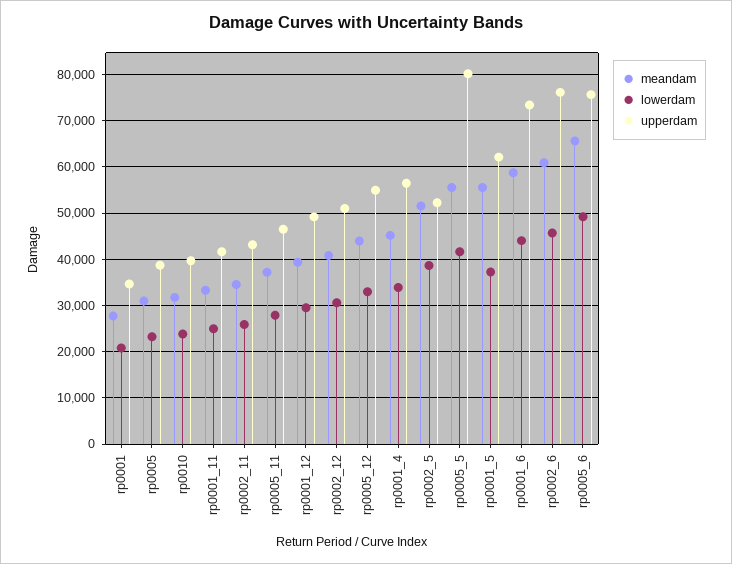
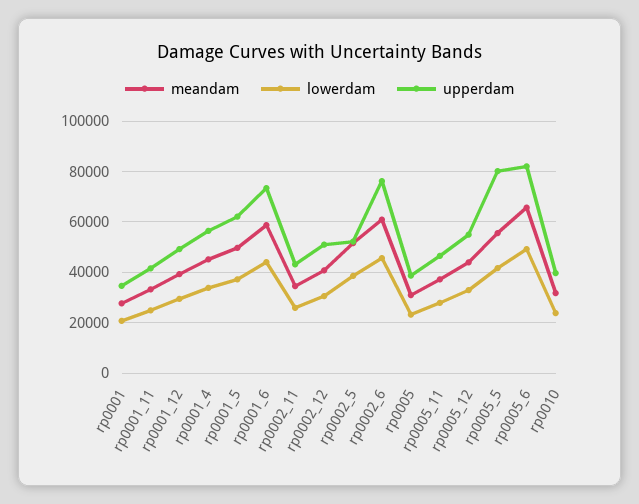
  {
    "meandam": {
      "rp0001": 28000,
      "rp0005": 30000,
      "rp0010": 32000,
      "rp0001_11": 34000,
      "rp0002_11": 34000,
      "rp0005_11": 38000,
      "rp0001_12": 40000,
      "rp0002_12": 40000,
      "rp0005_12": 44000,
      "rp0001_4": 46000,
      "rp0002_5": 52000,
      "rp0005_5": 56000,
-     "rp0001_5": 56000,
+     "rp0001_5": 50000,
      "rp0001_6": 58000,
      "rp0002_6": 60000,
      "rp0005_6": 66000
    },
    "lowerdam": {
      "rp0001": 20000,
      "rp0005": 24000,
      "rp0010": 24000,
      "rp0001_11": 24000,
      "rp0002_11": 26000,
      "rp0005_11": 28000,
      "rp0001_12": 30000,
      "rp0002_12": 30000,
      "rp0005_12": 32000,
      "rp0001_4": 34000,
      "rp0002_5": 38000,
      "rp0005_5": 42000,
      "rp0001_5": 38000,
      "rp0001_6": 44000,
      "rp0002_6": 46000,
      "rp0005_6": 50000
    },
    "upperdam": {
      "rp0001": 34000,
      "rp0005": 38000,
      "rp0010": 40000,
      "rp0001_11": 42000,
      "rp0002_11": 44000,
      "rp0005_11": 46000,
      "rp0001_12": 50000,
      "rp0002_12": 52000,
      "rp0005_12": 54000,
      "rp0001_4": 56000,
      "rp0002_5": 52000,
      "rp0005_5": 80000,
      "rp0001_5": 62000,
      "rp0001_6": 74000,
      "rp0002_6": 76000,
-     "rp0005_6": 76000
+     "rp0005_6": 82500
    }
  }

